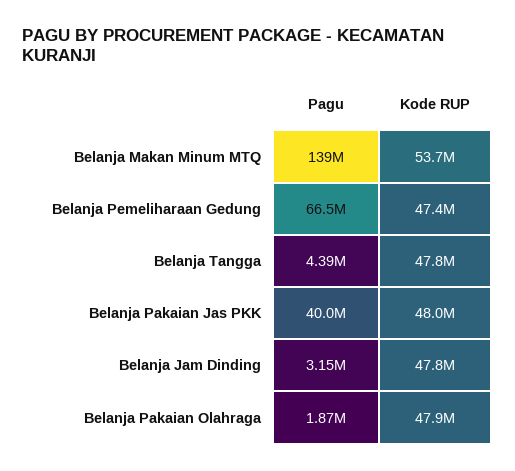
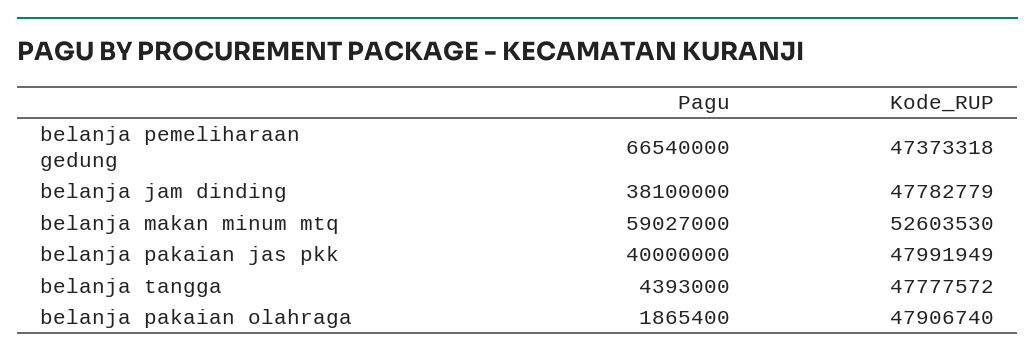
  {
    "Pagu": {
-     "Belanja Makan Minum MTQ": 139000000,
+     "Belanja Makan Minum MTQ": 59027000,
      "Belanja Pemeliharaan Gedung": 66540000,
      "Belanja Tangga": 4393000,
      "Belanja Pakaian Jas PKK": 40000000,
-     "Belanja Jam Dinding": 3150000,
+     "Belanja Jam Dinding": 38100000,
      "Belanja Pakaian Olahraga": 1865400
    },
    "Kode RUP": {
-     "Belanja Makan Minum MTQ": 53700000,
+     "Belanja Makan Minum MTQ": 52603530,
      "Belanja Pemeliharaan Gedung": 47373318,
      "Belanja Tangga": 47777572,
      "Belanja Pakaian Jas PKK": 47991949,
      "Belanja Jam Dinding": 47782779,
      "Belanja Pakaian Olahraga": 47906740
    }
  }

